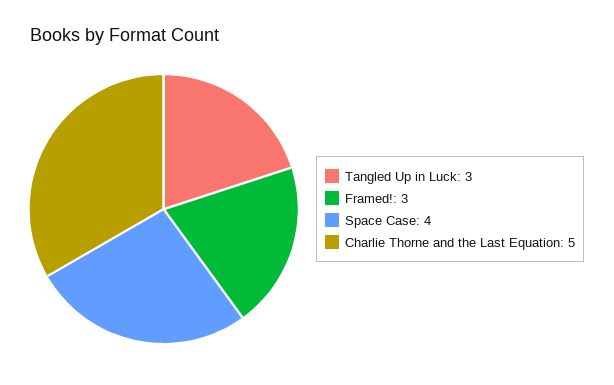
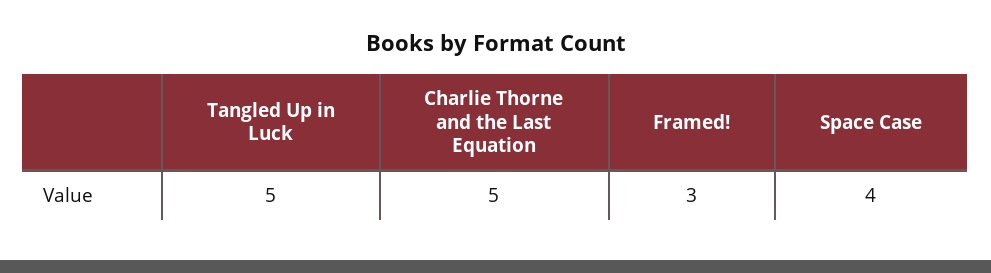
  {
-   "Tangled Up in Luck": 3,
+   "Tangled Up in Luck": 5,
    "Framed!": 3,
    "Space Case": 4,
    "Charlie Thorne and the Last Equation": 5
  }

